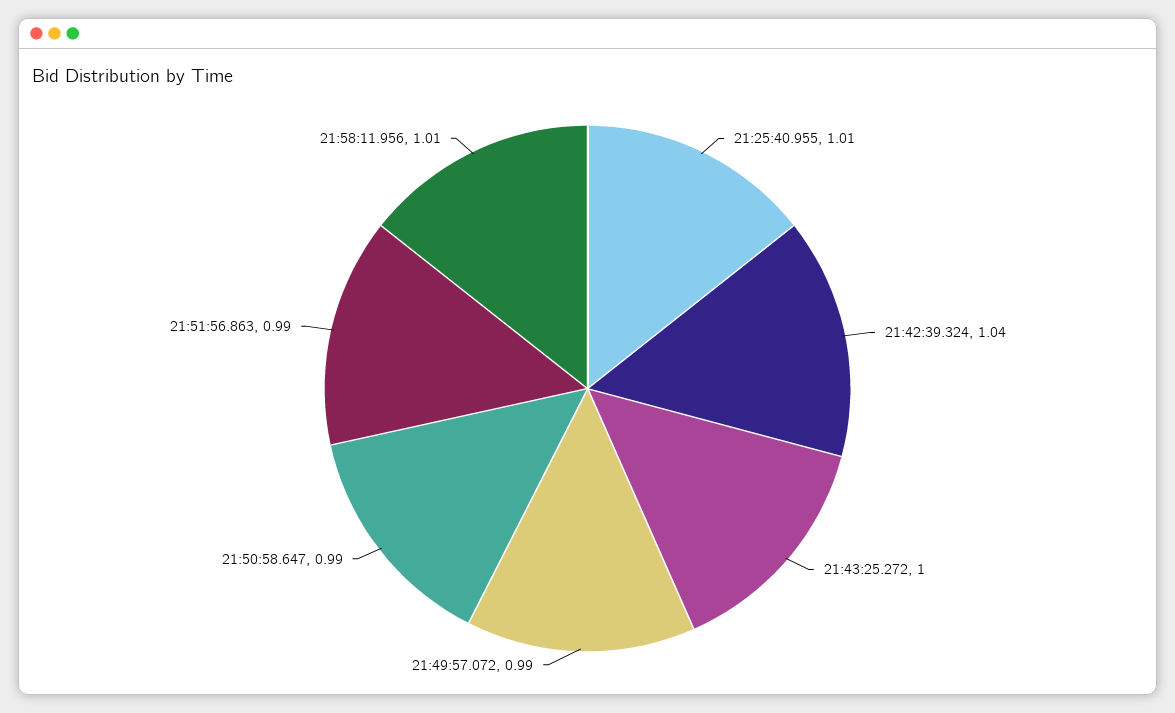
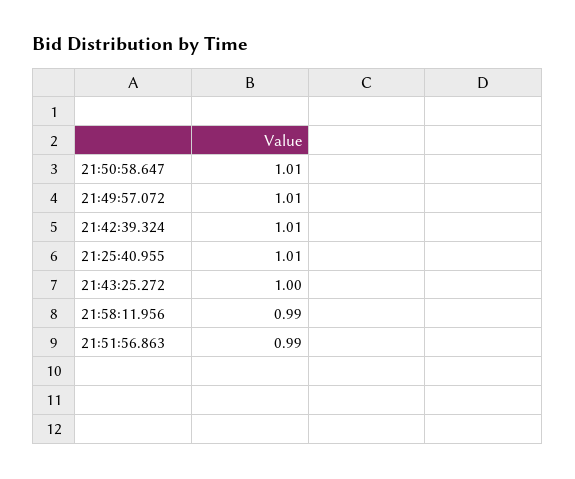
  {
    "21:25:40.955": 1.01,
-   "21:42:39.324": 1.04,
+   "21:42:39.324": 1.01,
    "21:43:25.272": 1,
-   "21:49:57.072": 0.99,
+   "21:49:57.072": 1.01,
-   "21:50:58.647": 0.99,
+   "21:50:58.647": 1.01,
    "21:51:56.863": 0.99,
-   "21:58:11.956": 1.01
+   "21:58:11.956": 0.99
  }

